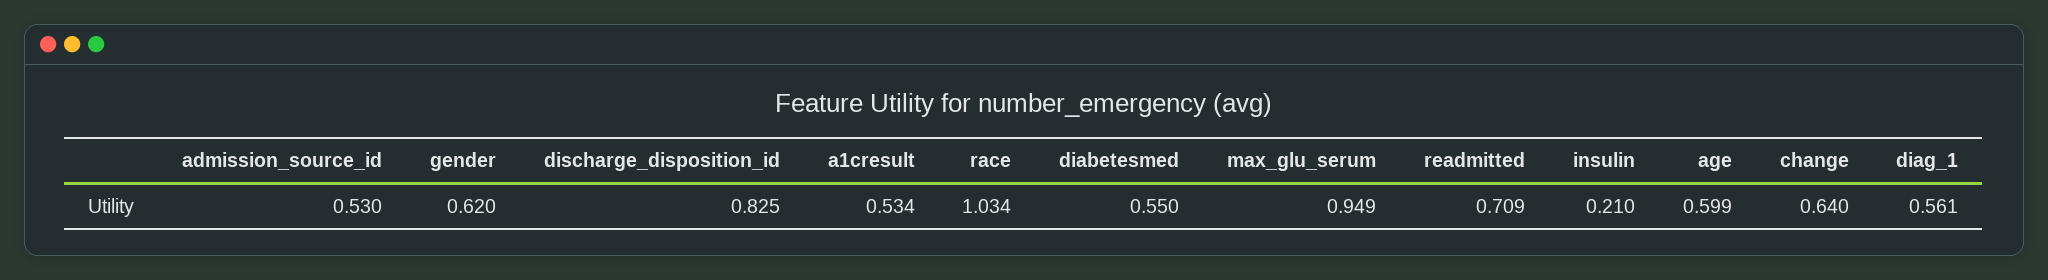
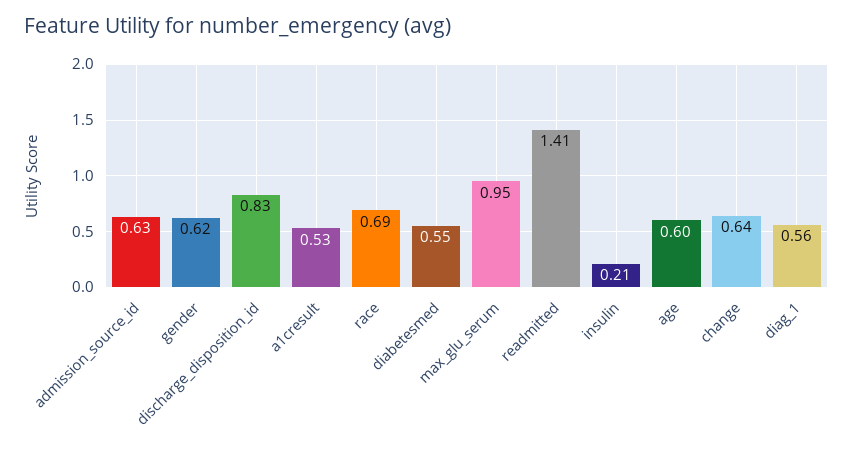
  {
-   "admission_source_id": 0.53,
+   "admission_source_id": 0.63,
    "gender": 0.62,
    "discharge_disposition_id": 0.825,
    "a1cresult": 0.534,
-   "race": 1.034,
+   "race": 0.69,
    "diabetesmed": 0.55,
    "max_glu_serum": 0.949,
-   "readmitted": 0.709,
+   "readmitted": 1.41,
    "insulin": 0.21,
    "age": 0.599,
    "change": 0.64,
    "diag_1": 0.561
  }

